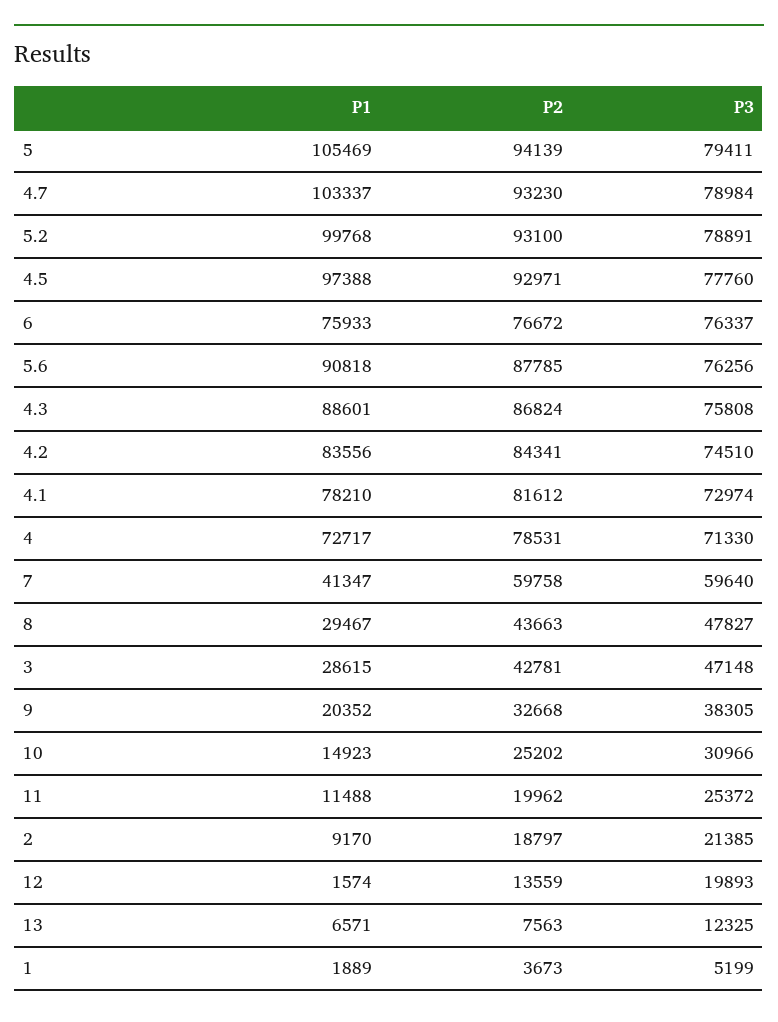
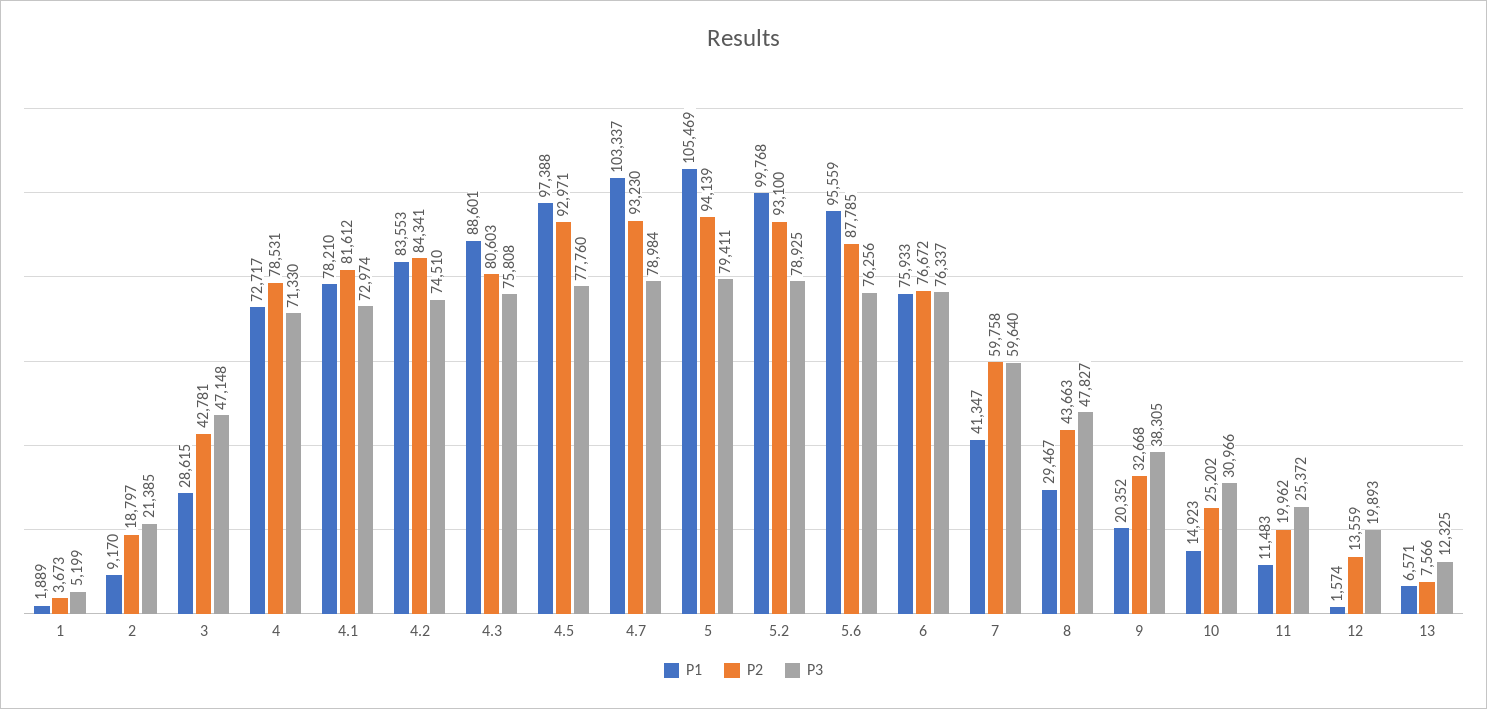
  {
    "P1": {
      "5": 105469,
      "4.7": 103337,
      "5.2": 99768,
      "4.5": 97388,
      "6": 75933,
-     "5.6": 90818,
+     "5.6": 95559,
      "4.3": 88601,
-     "4.2": 83556,
+     "4.2": 83553,
      "4.1": 78210,
      "4": 72717,
      "7": 41347,
      "8": 29467,
      "3": 28615,
      "9": 20352,
      "10": 14923,
-     "11": 11488,
+     "11": 11483,
      "2": 9170,
      "12": 1574,
      "13": 6571,
      "1": 1889
    },
    "P2": {
      "5": 94139,
      "4.7": 93230,
      "5.2": 93100,
      "4.5": 92971,
      "6": 76672,
      "5.6": 87785,
-     "4.3": 86824,
+     "4.3": 80603,
      "4.2": 84341,
      "4.1": 81612,
      "4": 78531,
      "7": 59758,
      "8": 43663,
      "3": 42781,
      "9": 32668,
      "10": 25202,
      "11": 19962,
      "2": 18797,
      "12": 13559,
-     "13": 7563,
+     "13": 7566,
      "1": 3673
    },
    "P3": {
      "5": 79411,
      "4.7": 78984,
-     "5.2": 78891,
+     "5.2": 78925,
      "4.5": 77760,
      "6": 76337,
      "5.6": 76256,
      "4.3": 75808,
      "4.2": 74510,
      "4.1": 72974,
      "4": 71330,
      "7": 59640,
      "8": 47827,
      "3": 47148,
      "9": 38305,
      "10": 30966,
      "11": 25372,
      "2": 21385,
      "12": 19893,
      "13": 12325,
      "1": 5199
    }
  }

